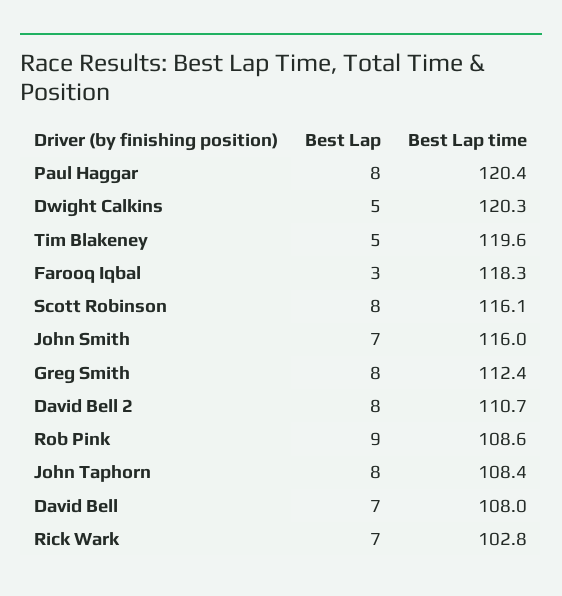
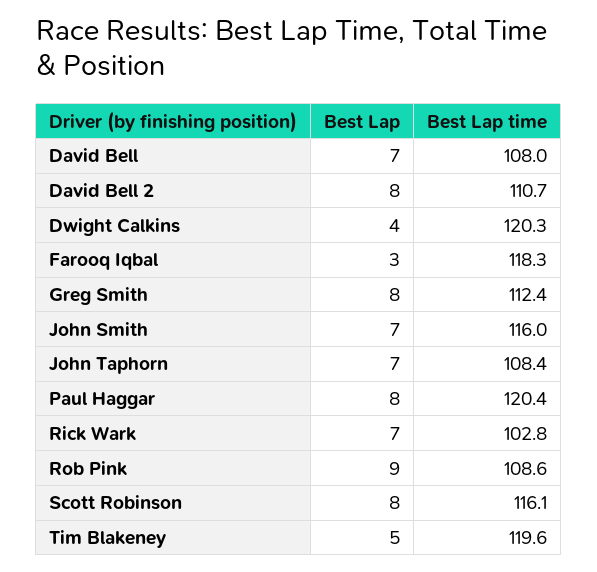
  {
    "Best Lap": {
      "Paul Haggar": 8,
-     "Dwight Calkins": 5,
+     "Dwight Calkins": 4,
      "Tim Blakeney": 5,
      "Farooq Iqbal": 3,
      "Scott Robinson": 8,
      "John Smith": 7,
      "Greg Smith": 8,
      "David Bell 2": 8,
      "Rob Pink": 9,
-     "John Taphorn": 8,
+     "John Taphorn": 7,
      "David Bell": 7,
      "Rick Wark": 7
    },
    "Best Lap time": {
      "Paul Haggar": 120.4,
      "Dwight Calkins": 120.3,
      "Tim Blakeney": 119.6,
      "Farooq Iqbal": 118.3,
      "Scott Robinson": 116.1,
      "John Smith": 116,
      "Greg Smith": 112.4,
      "David Bell 2": 110.7,
      "Rob Pink": 108.6,
      "John Taphorn": 108.4,
      "David Bell": 108,
      "Rick Wark": 102.8
    }
  }

